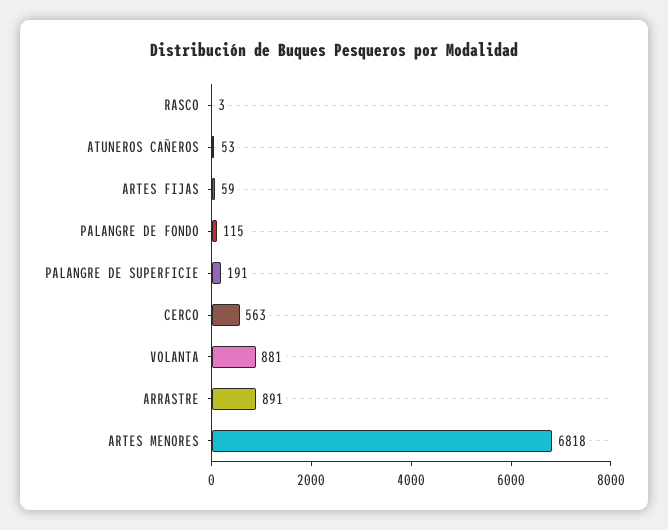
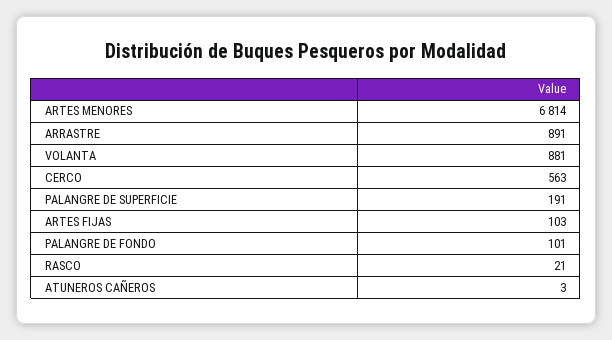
  {
-   "RASCO": 3,
+   "RASCO": 21,
-   "ATUNEROS CAÑEROS": 53,
+   "ATUNEROS CAÑEROS": 3,
-   "ARTES FIJAS": 59,
+   "ARTES FIJAS": 103,
-   "PALANGRE DE FONDO": 115,
+   "PALANGRE DE FONDO": 101,
    "PALANGRE DE SUPERFICIE": 191,
    "CERCO": 563,
    "VOLANTA": 881,
    "ARRASTRE": 891,
-   "ARTES MENORES": 6818
+   "ARTES MENORES": 6814
  }

